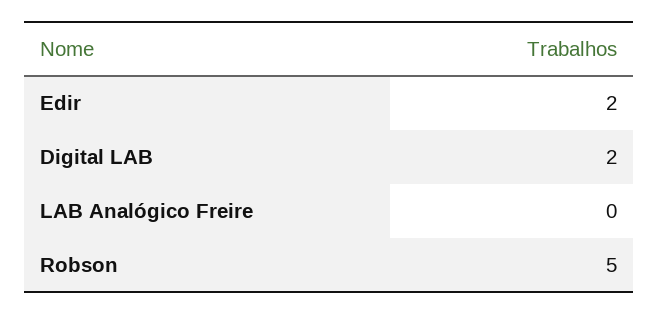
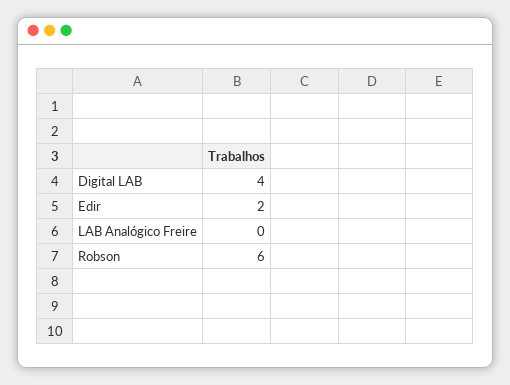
  {
    "Edir": 2,
-   "Digital LAB": 2,
+   "Digital LAB": 4,
    "LAB Analógico Freire": 0,
-   "Robson": 5
+   "Robson": 6
  }

